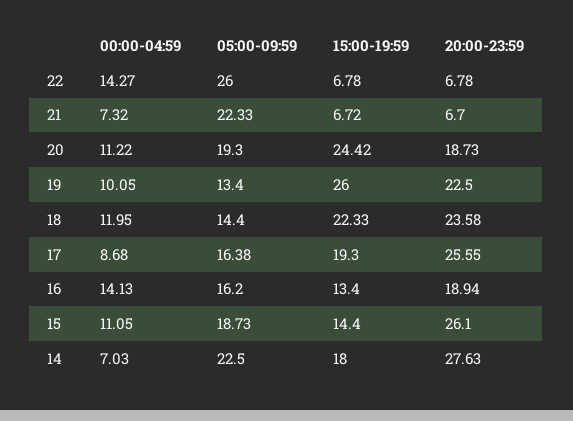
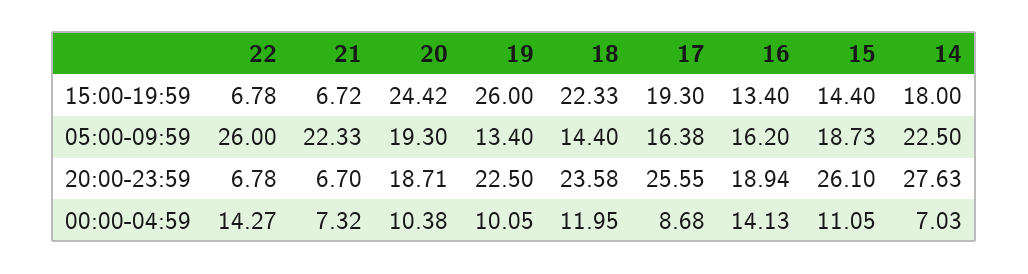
  {
    "00:00-04:59": {
      "22": 14.27,
      "21": 7.32,
-     "20": 11.22,
+     "20": 10.38,
      "19": 10.05,
      "18": 11.95,
      "17": 8.68,
      "16": 14.13,
      "15": 11.05,
      "14": 7.03
    },
    "05:00-09:59": {
      "22": 26,
      "21": 22.33,
      "20": 19.3,
      "19": 13.4,
      "18": 14.4,
      "17": 16.38,
      "16": 16.2,
      "15": 18.73,
      "14": 22.5
    },
    "15:00-19:59": {
      "22": 6.78,
      "21": 6.72,
      "20": 24.42,
      "19": 26,
      "18": 22.33,
      "17": 19.3,
      "16": 13.4,
      "15": 14.4,
      "14": 18
    },
    "20:00-23:59": {
      "22": 6.78,
      "21": 6.7,
-     "20": 18.73,
+     "20": 18.71,
      "19": 22.5,
      "18": 23.58,
      "17": 25.55,
      "16": 18.94,
      "15": 26.1,
      "14": 27.63
    }
  }

